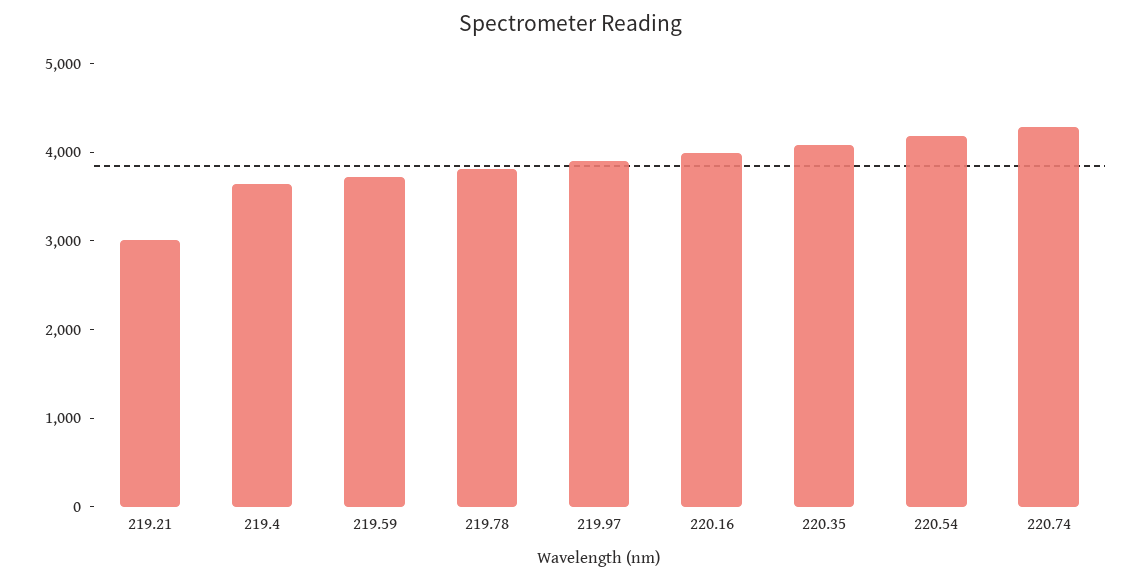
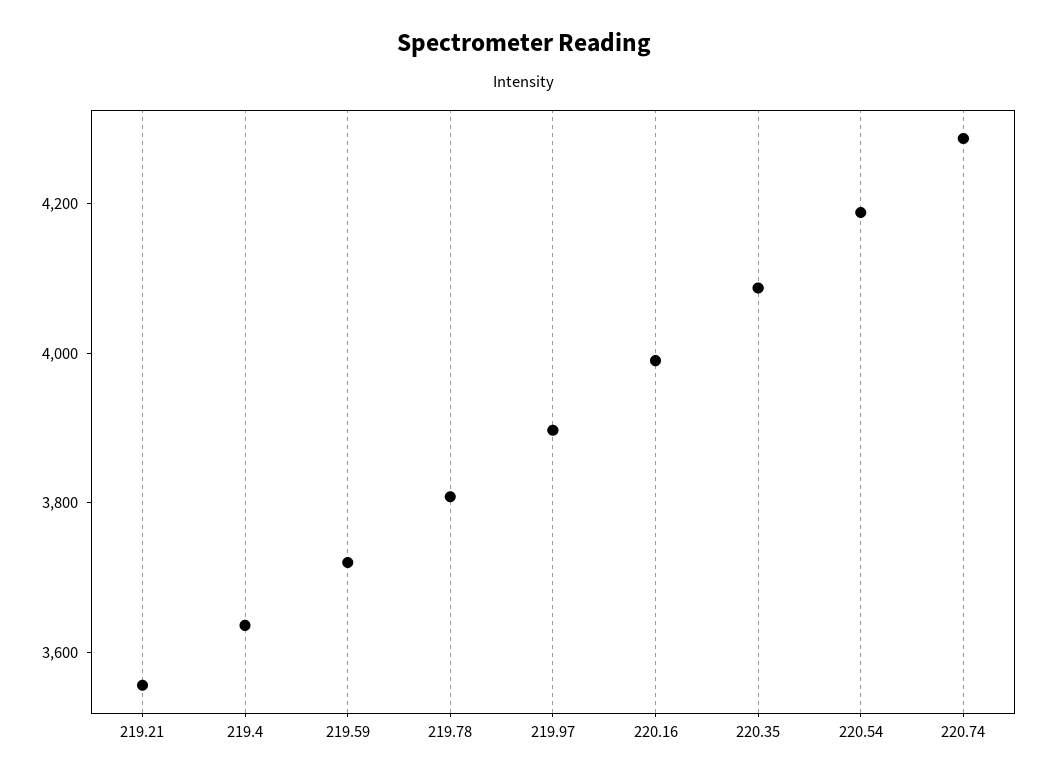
  {
-   "219.21": 3000,
+   "219.21": 3550,
    "219.4": 3650,
    "219.59": 3700,
    "219.78": 3800,
    "219.97": 3900,
    "220.16": 4000,
    "220.35": 4100,
    "220.54": 4200,
    "220.74": 4300
  }

